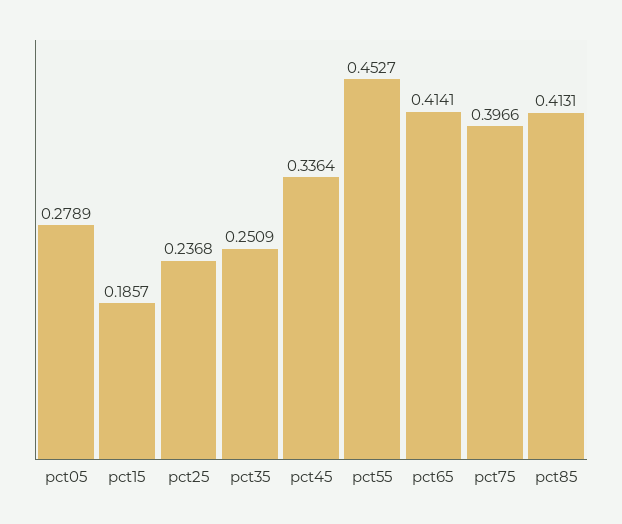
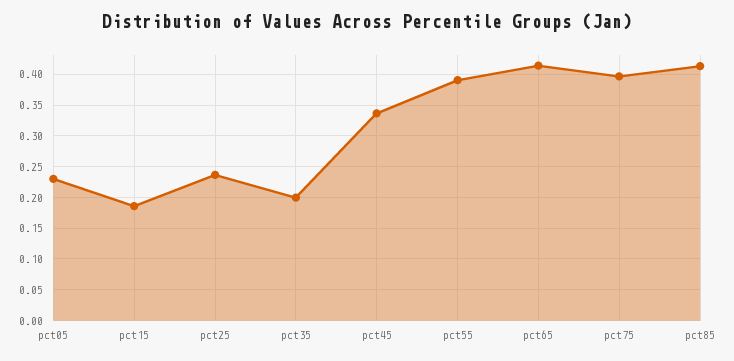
  {
-   "pct05": 0.2789,
+   "pct05": 0.23,
    "pct15": 0.1857,
    "pct25": 0.2368,
-   "pct35": 0.2509,
+   "pct35": 0.2,
    "pct45": 0.3364,
-   "pct55": 0.4527,
+   "pct55": 0.39,
    "pct65": 0.4141,
    "pct75": 0.3966,
    "pct85": 0.4131
  }

